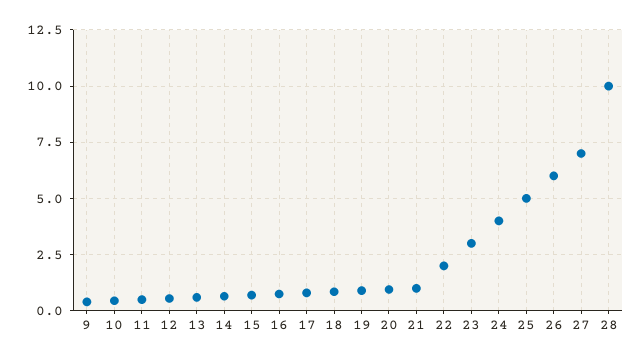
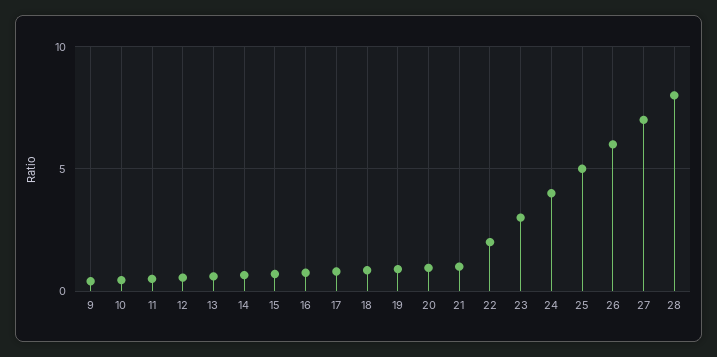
  {
    "9": 0.5,
    "10": 0.5,
    "11": 0.5,
    "12": 0.5,
    "13": 0.5,
    "14": 0.5,
    "15": 0.5,
    "16": 1,
    "17": 1,
    "18": 1,
    "19": 1,
    "20": 1,
    "21": 1,
    "22": 2,
    "23": 3,
    "24": 4,
    "25": 5,
    "26": 6,
    "27": 7,
-   "28": 10
+   "28": 8
  }

